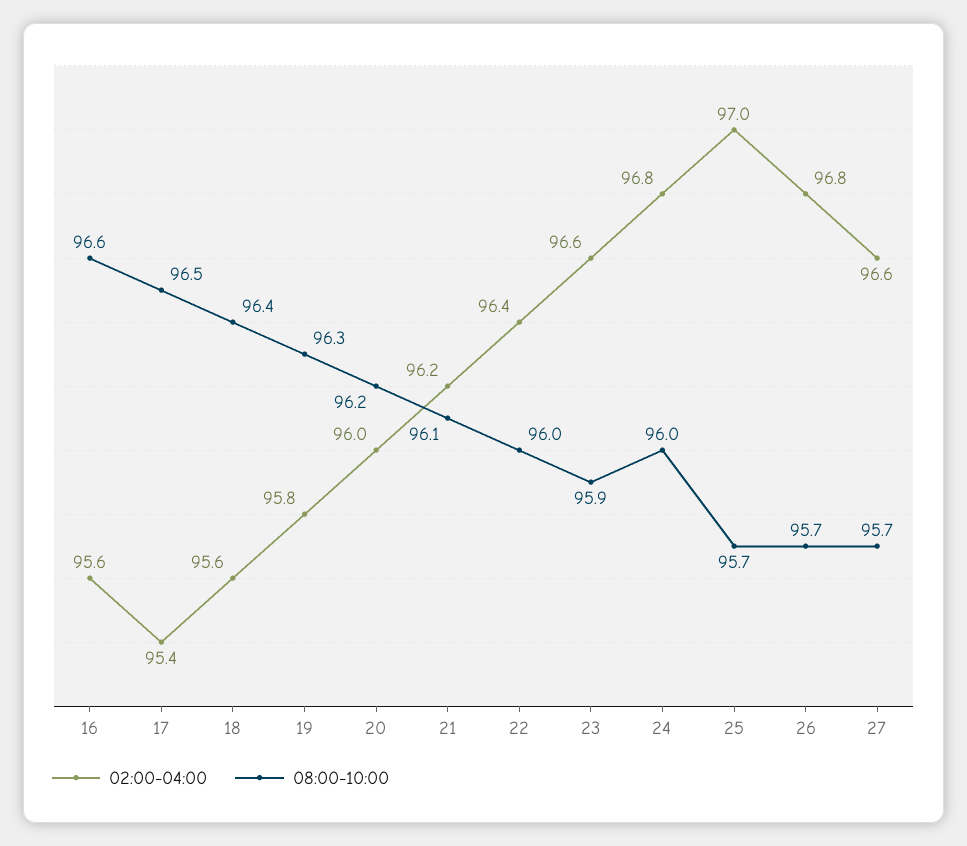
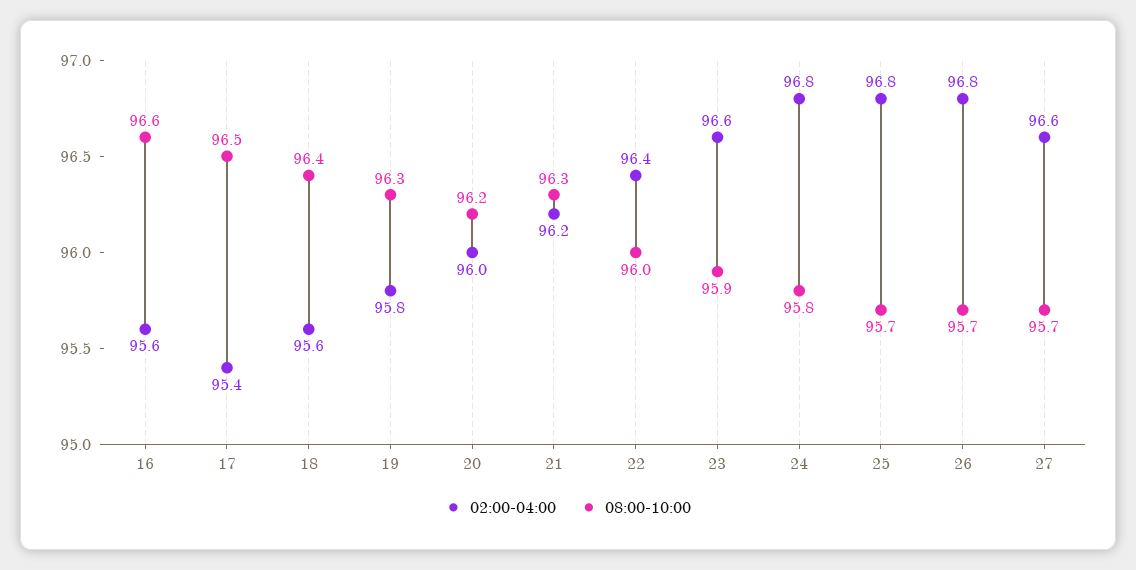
  {
    "02:00-04:00": {
      "16": 95.6,
      "17": 95.4,
      "18": 95.6,
      "19": 95.8,
      "20": 96,
      "21": 96.2,
      "22": 96.4,
      "23": 96.6,
      "24": 96.8,
-     "25": 97,
+     "25": 96.8,
      "26": 96.8,
      "27": 96.6
    },
    "08:00-10:00": {
      "16": 96.6,
      "17": 96.5,
      "18": 96.4,
      "19": 96.3,
      "20": 96.2,
-     "21": 96.1,
+     "21": 96.3,
      "22": 96,
      "23": 95.9,
-     "24": 96,
+     "24": 95.8,
      "25": 95.7,
      "26": 95.7,
      "27": 95.7
    }
  }

